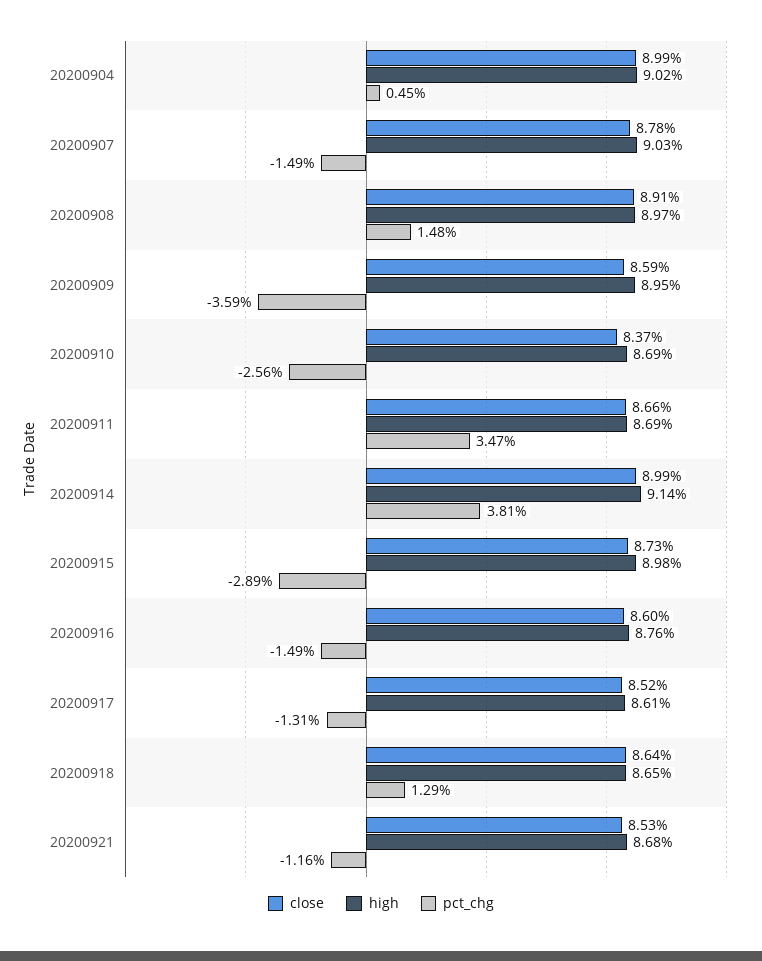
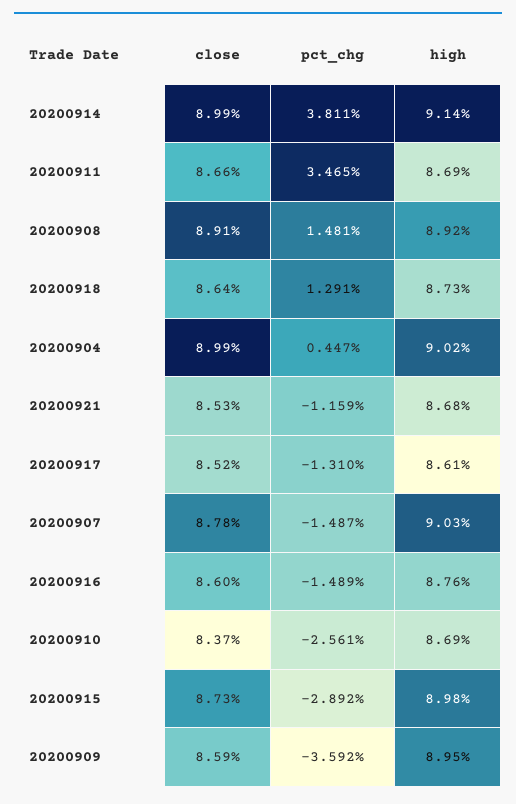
  {
    "close": {
      "20200904": 8.99,
      "20200907": 8.78,
      "20200908": 8.91,
      "20200909": 8.59,
      "20200910": 8.37,
      "20200911": 8.66,
      "20200914": 8.99,
      "20200915": 8.73,
      "20200916": 8.6,
      "20200917": 8.52,
      "20200918": 8.64,
      "20200921": 8.53
    },
    "high": {
      "20200904": 9.02,
      "20200907": 9.03,
-     "20200908": 8.97,
+     "20200908": 8.92,
      "20200909": 8.95,
      "20200910": 8.69,
      "20200911": 8.69,
      "20200914": 9.14,
      "20200915": 8.98,
      "20200916": 8.76,
      "20200917": 8.61,
-     "20200918": 8.65,
+     "20200918": 8.73,
      "20200921": 8.68
    },
    "pct_chg": {
      "20200904": 0.447,
      "20200907": -1.487,
      "20200908": 1.481,
      "20200909": -3.592,
      "20200910": -2.561,
      "20200911": 3.465,
      "20200914": 3.811,
      "20200915": -2.892,
      "20200916": -1.489,
      "20200917": -1.31,
      "20200918": 1.291,
      "20200921": -1.159
    }
  }

